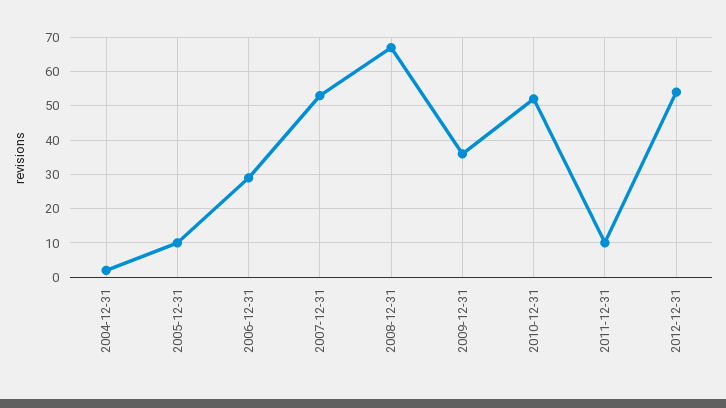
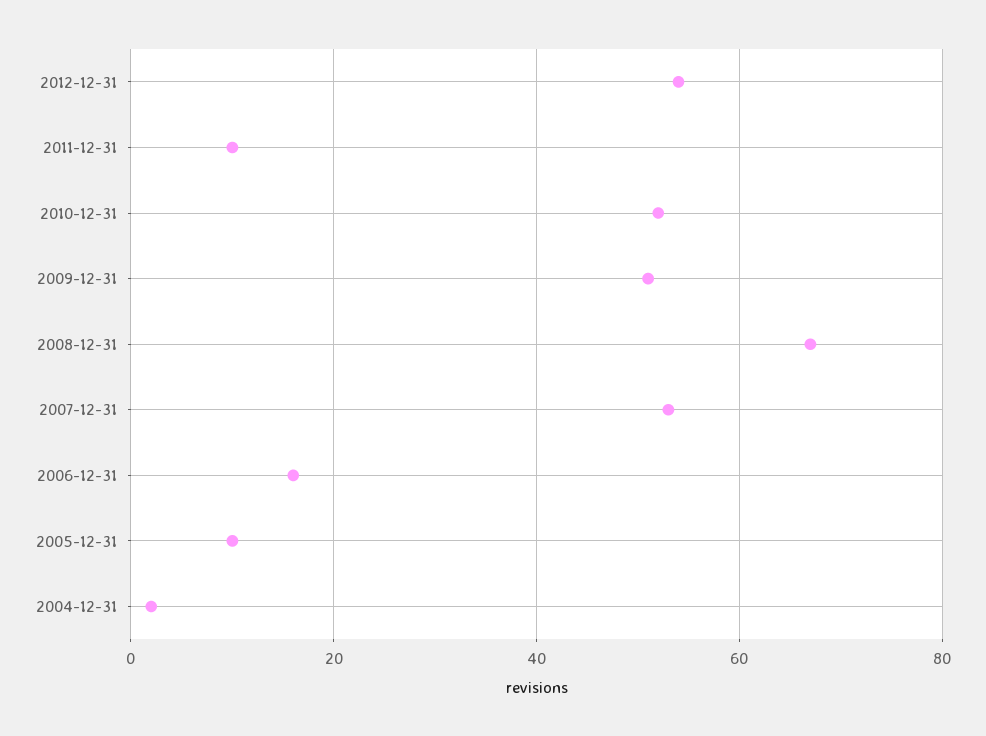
  {
    "2004-12-31": 0,
    "2005-12-31": 10,
-   "2006-12-31": 30,
+   "2006-12-31": 15,
    "2007-12-31": 55,
    "2008-12-31": 65,
-   "2009-12-31": 35,
+   "2009-12-31": 50,
    "2010-12-31": 50,
    "2011-12-31": 10,
    "2012-12-31": 55
  }

